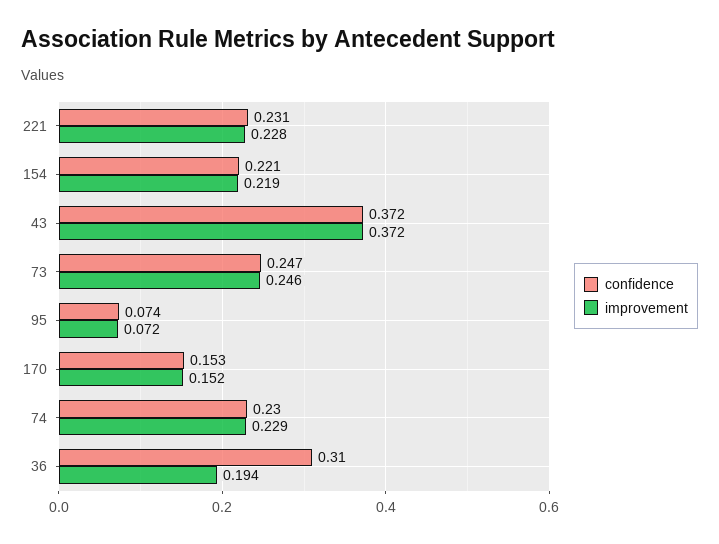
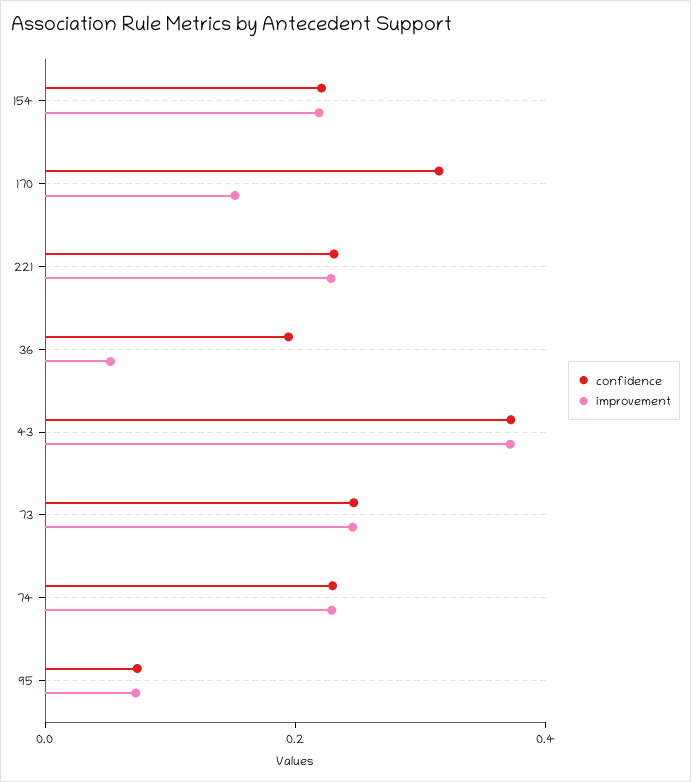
  {
    "confidence": {
      "221": 0.231,
      "154": 0.221,
      "43": 0.372,
      "73": 0.247,
      "95": 0.074,
-     "170": 0.153,
+     "170": 0.3,
      "74": 0.23,
-     "36": 0.31
+     "36": 0.2
    },
    "improvement": {
      "221": 0.228,
      "154": 0.219,
      "43": 0.372,
      "73": 0.246,
      "95": 0.072,
      "170": 0.152,
      "74": 0.229,
-     "36": 0.194
+     "36": 0.05
    }
  }

